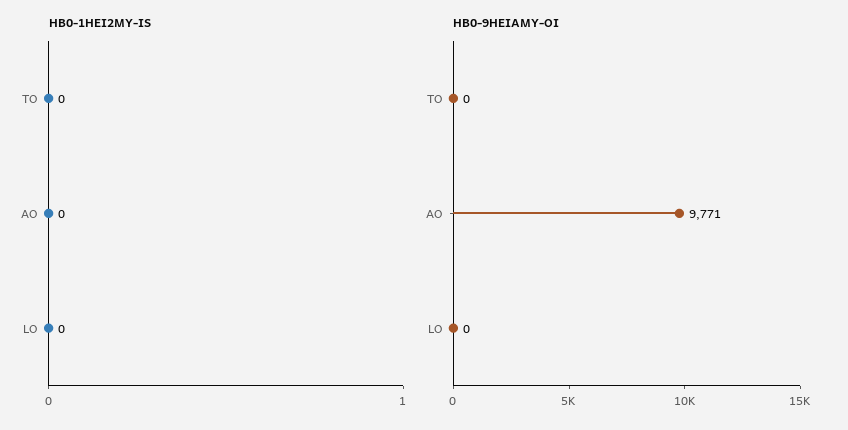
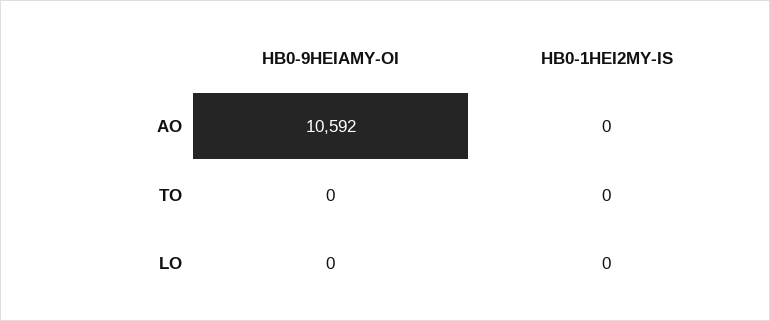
  {
    "HB0-1HEI2MY-IS": {
      "TO": 0,
      "AO": 0,
      "LO": 0
    },
    "HB0-9HEIAMY-OI": {
      "TO": 0,
-     "AO": 9771,
+     "AO": 10592,
      "LO": 0
    }
  }

